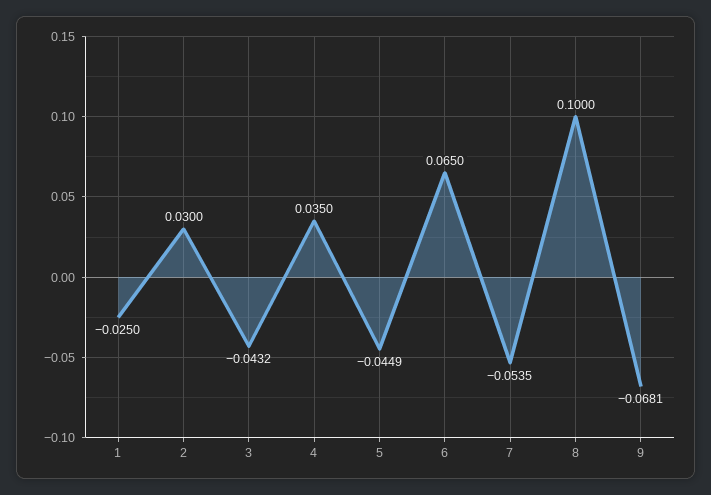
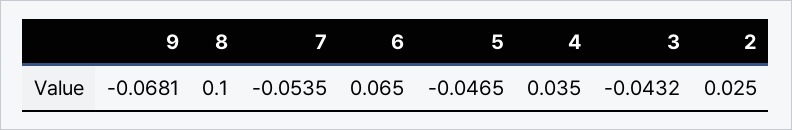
  {
-   "1": -0.025,
-   "2": 0.03,
+   "2": 0.025,
    "3": -0.0432,
    "4": 0.035,
-   "5": -0.0449,
+   "5": -0.0465,
    "6": 0.065,
    "7": -0.0535,
    "8": 0.1,
    "9": -0.0681
  }

